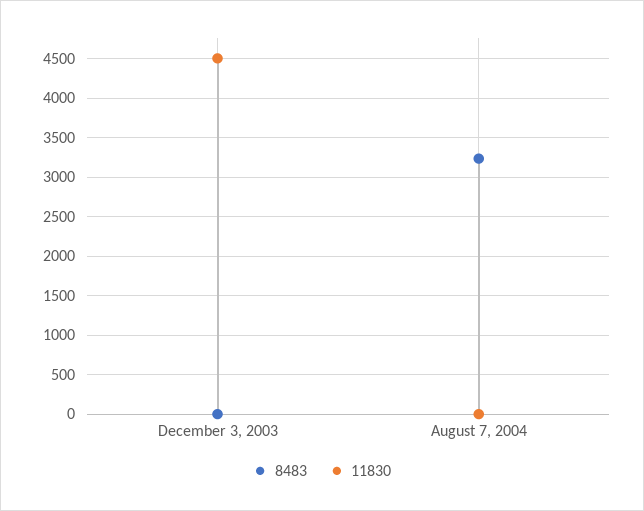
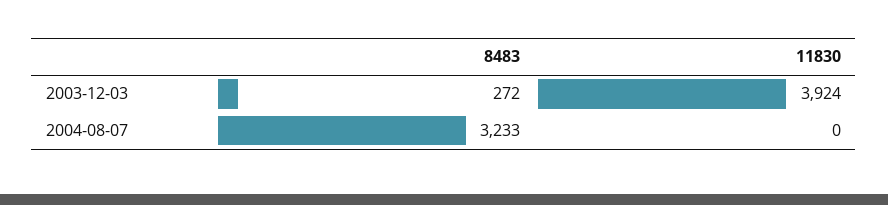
  {
    "8483": {
-     "December 3, 2003": 0,
+     "December 3, 2003": 272,
      "August 7, 2004": 3233
    },
    "11830": {
-     "December 3, 2003": 4500,
+     "December 3, 2003": 3924,
      "August 7, 2004": 0
    }
  }

